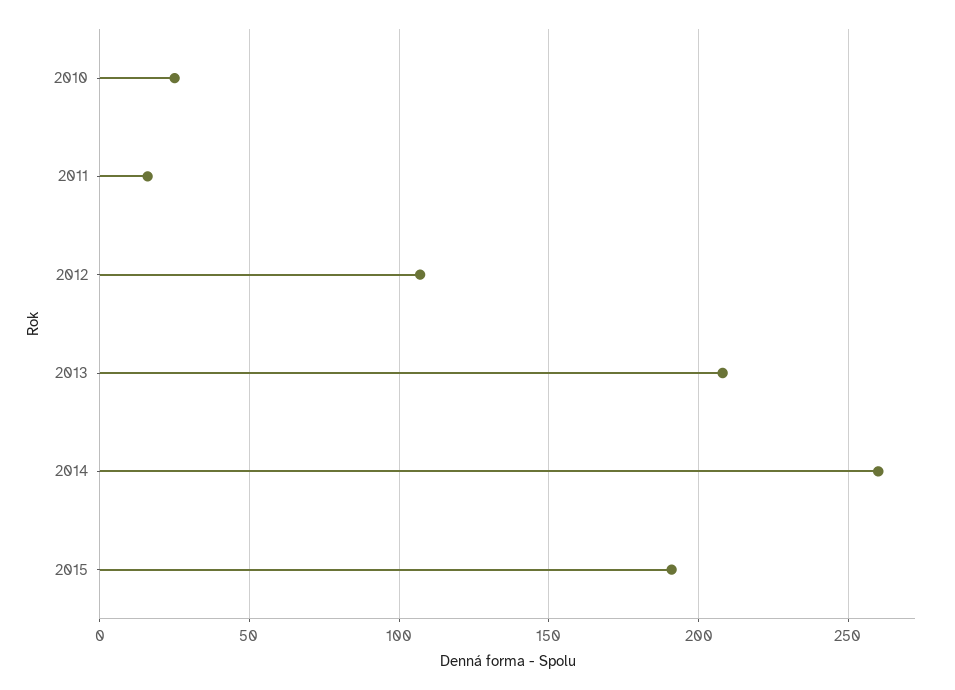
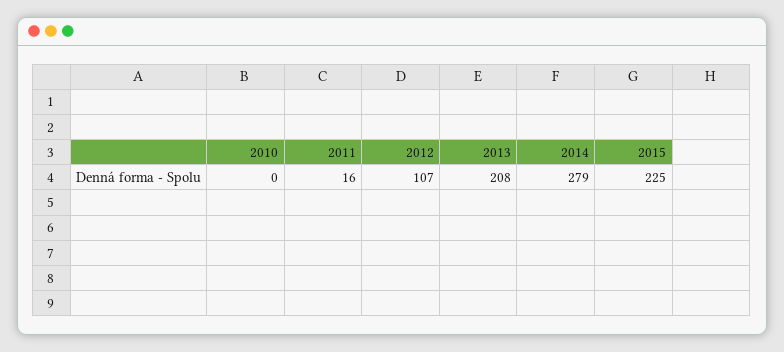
  {
-   "2010": 25,
+   "2010": 0,
    "2011": 16,
    "2012": 107,
    "2013": 208,
-   "2014": 260,
+   "2014": 279,
-   "2015": 190
+   "2015": 225
  }

